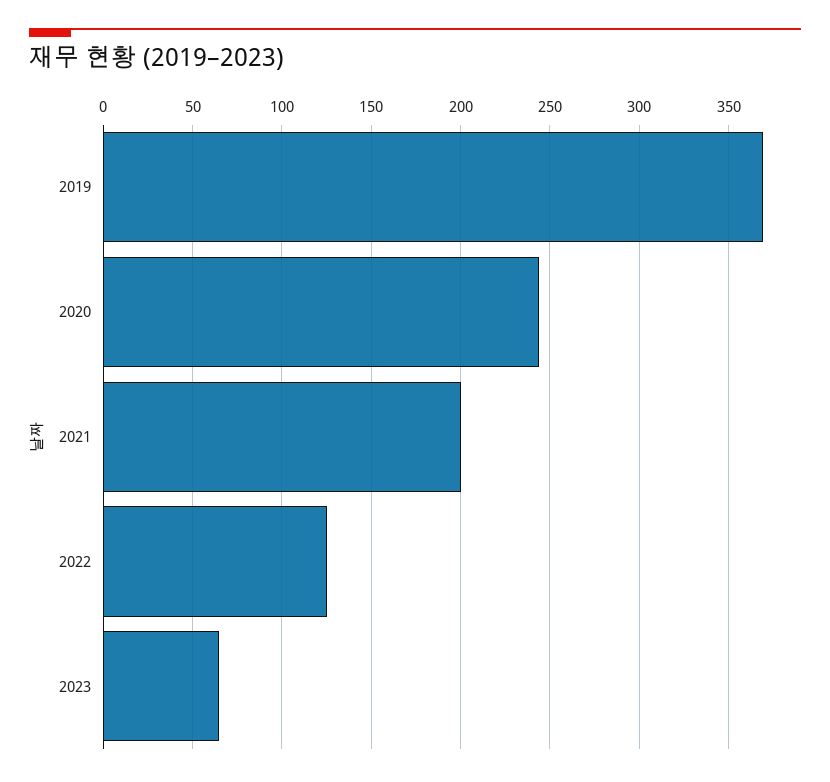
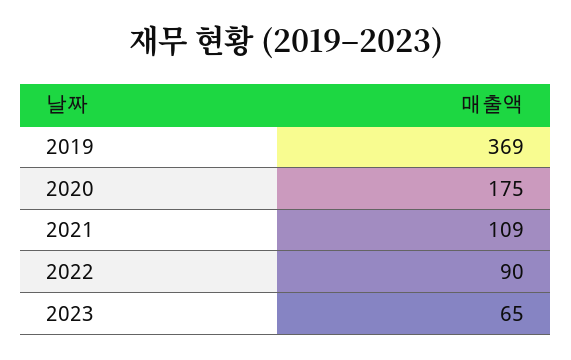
  {
    "2019": 369,
-   "2020": 245,
+   "2020": 175,
-   "2021": 200,
+   "2021": 109,
-   "2022": 125,
+   "2022": 90,
    "2023": 65
  }

